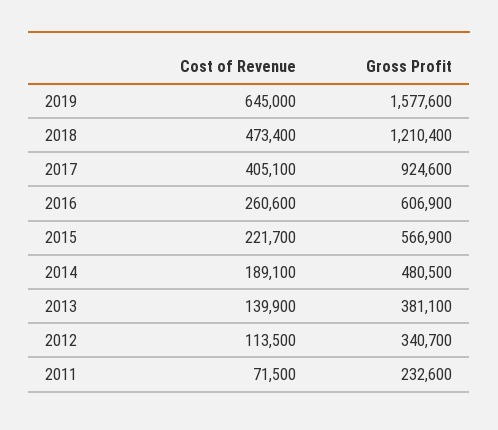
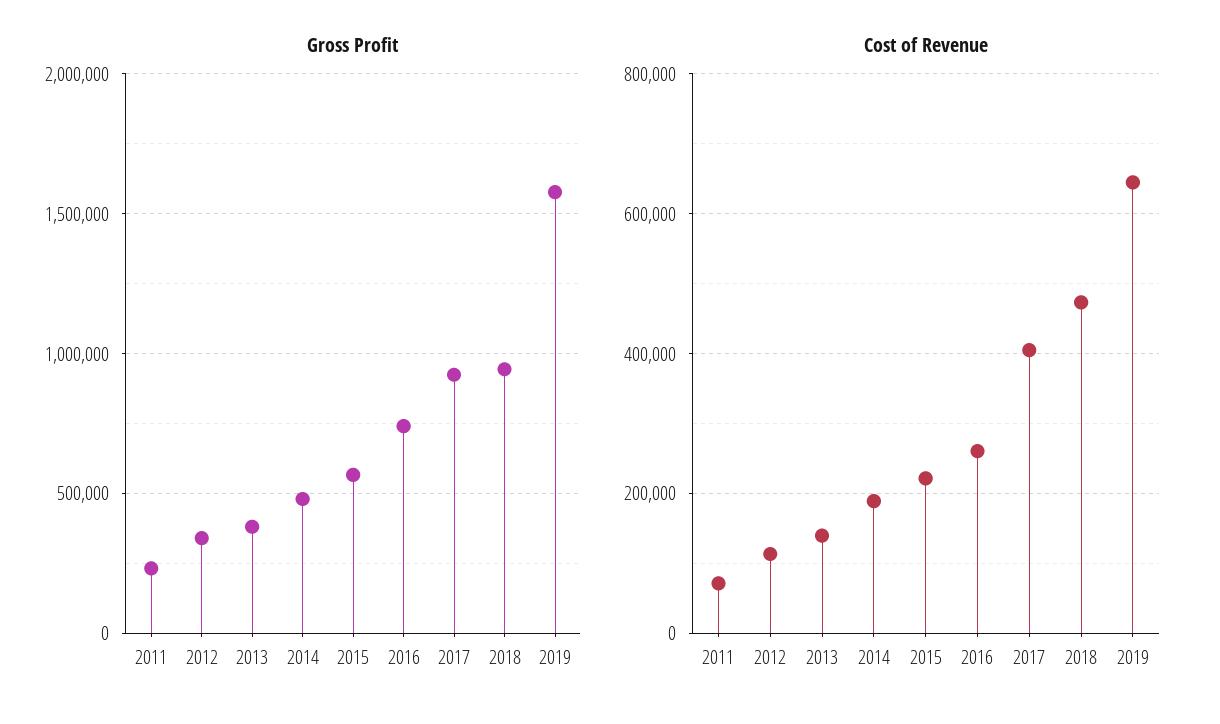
  {
    "Cost of Revenue": {
      "2019": 645000,
      "2018": 473400,
      "2017": 405100,
      "2016": 260600,
      "2015": 221700,
      "2014": 189100,
      "2013": 139900,
      "2012": 113500,
      "2011": 71500
    },
    "Gross Profit": {
      "2019": 1577600,
-     "2018": 1210400,
+     "2018": 950000,
      "2017": 924600,
-     "2016": 606900,
+     "2016": 750000,
      "2015": 566900,
      "2014": 480500,
      "2013": 381100,
      "2012": 340700,
      "2011": 232600
    }
  }

